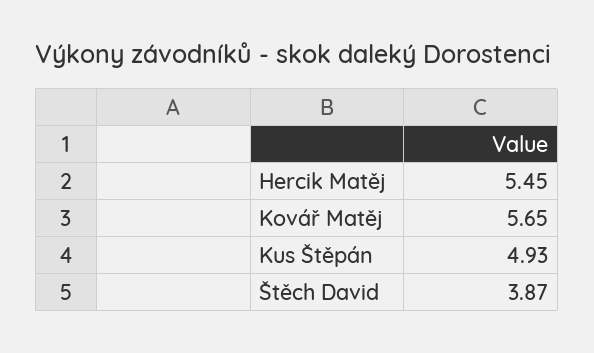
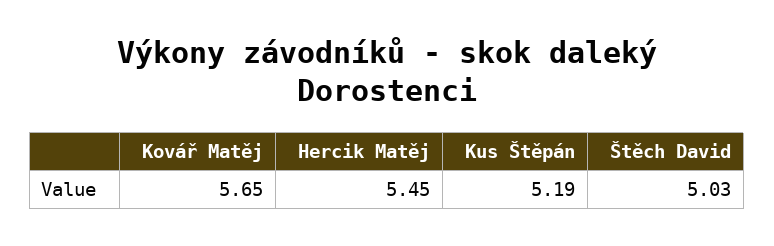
  {
    "Hercik Matěj": 5.45,
    "Kovář Matěj": 5.65,
-   "Kus Štěpán": 4.93,
+   "Kus Štěpán": 5.19,
-   "Štěch David": 3.87
+   "Štěch David": 5.03
  }

